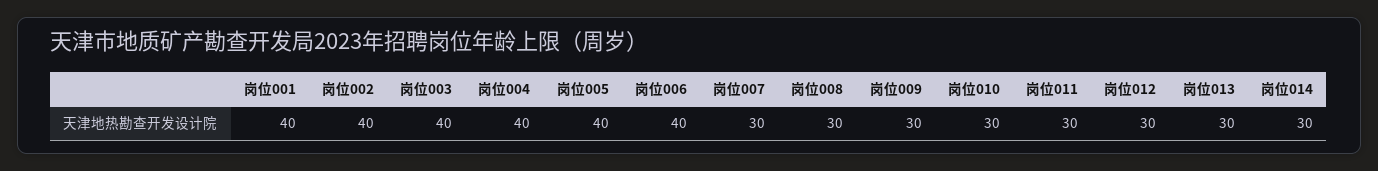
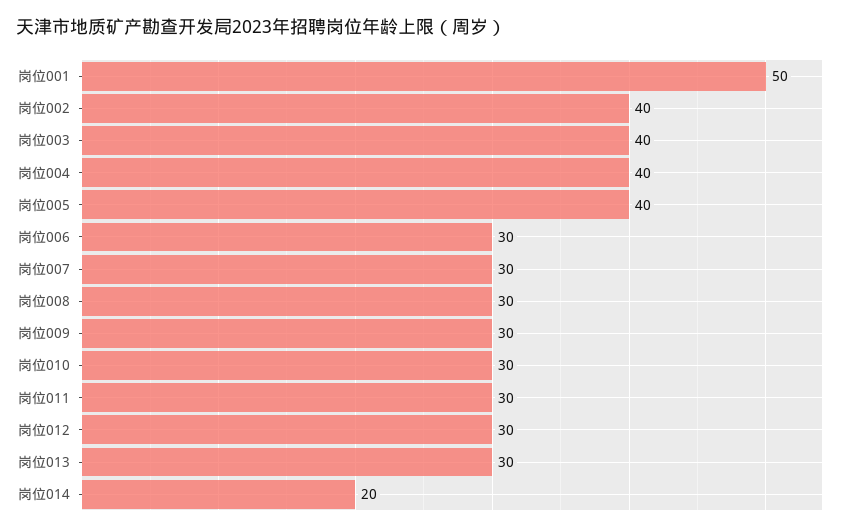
  {
-   "岗位001": 40,
+   "岗位001": 50,
    "岗位002": 40,
    "岗位003": 40,
    "岗位004": 40,
    "岗位005": 40,
-   "岗位006": 40,
+   "岗位006": 30,
    "岗位007": 30,
    "岗位008": 30,
    "岗位009": 30,
    "岗位010": 30,
    "岗位011": 30,
    "岗位012": 30,
    "岗位013": 30,
-   "岗位014": 30
+   "岗位014": 20
  }

